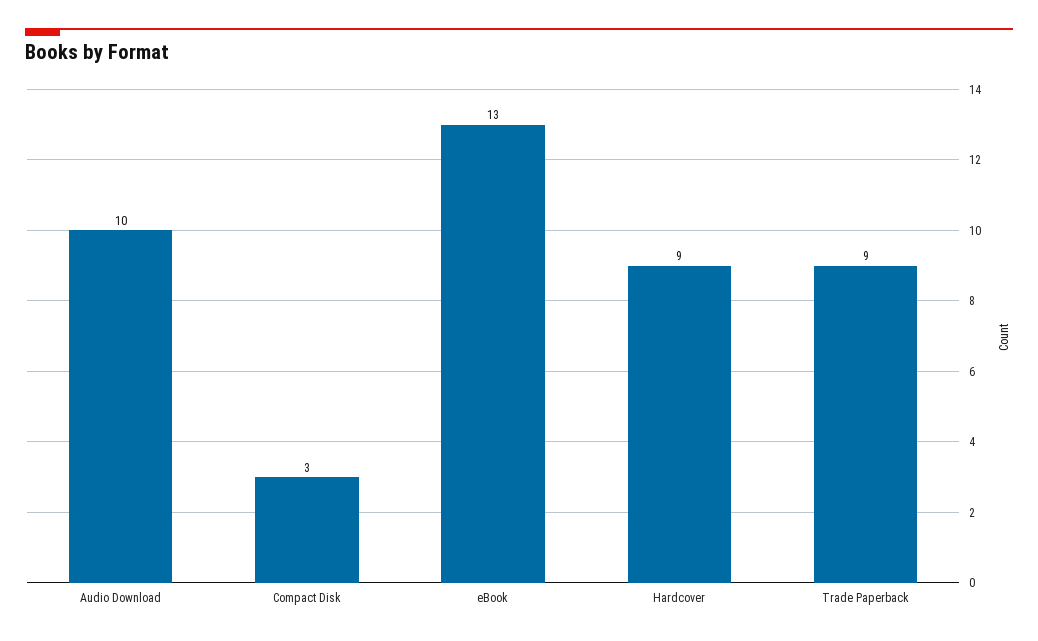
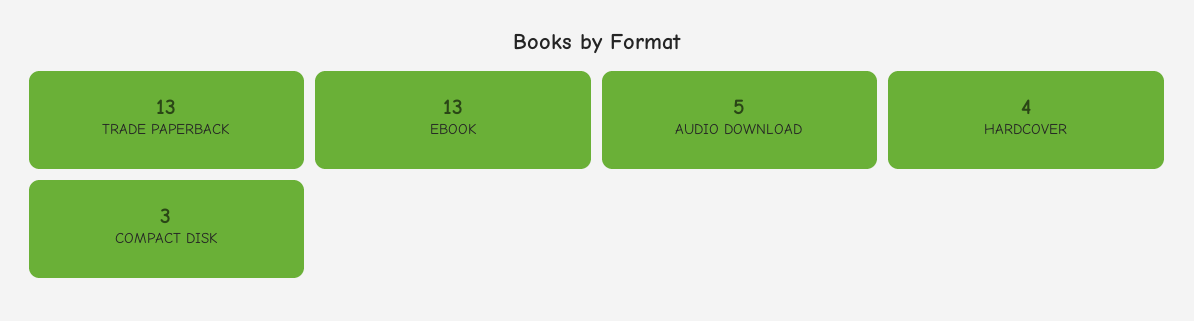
  {
-   "Audio Download": 10,
+   "Audio Download": 5,
    "Compact Disk": 3,
    "eBook": 13,
-   "Hardcover": 9,
+   "Hardcover": 4,
-   "Trade Paperback": 9
+   "Trade Paperback": 13
  }

